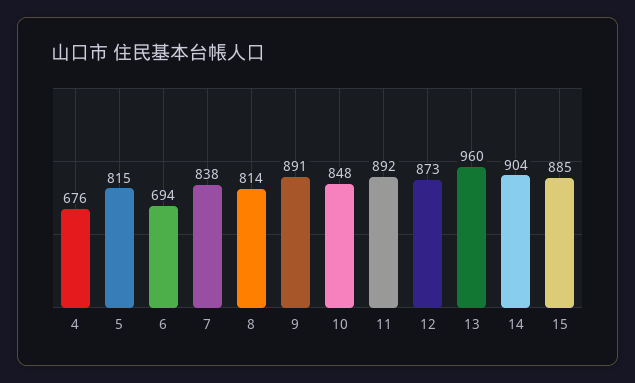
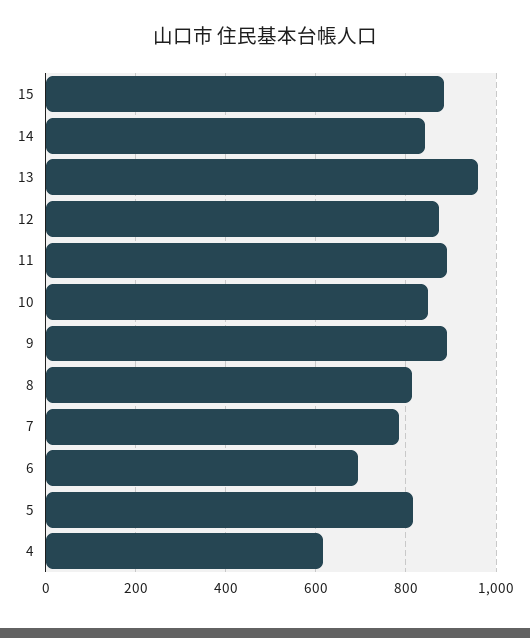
  {
-   "4": 676,
+   "4": 620,
    "5": 815,
    "6": 694,
-   "7": 838,
+   "7": 780,
    "8": 814,
    "9": 891,
    "10": 848,
    "11": 892,
    "12": 873,
    "13": 960,
-   "14": 904,
+   "14": 840,
    "15": 885
  }

